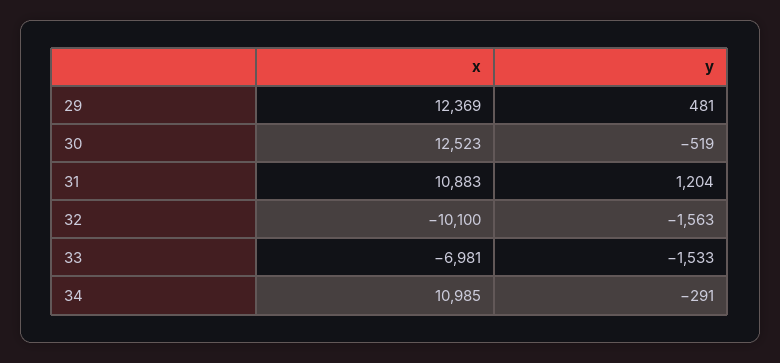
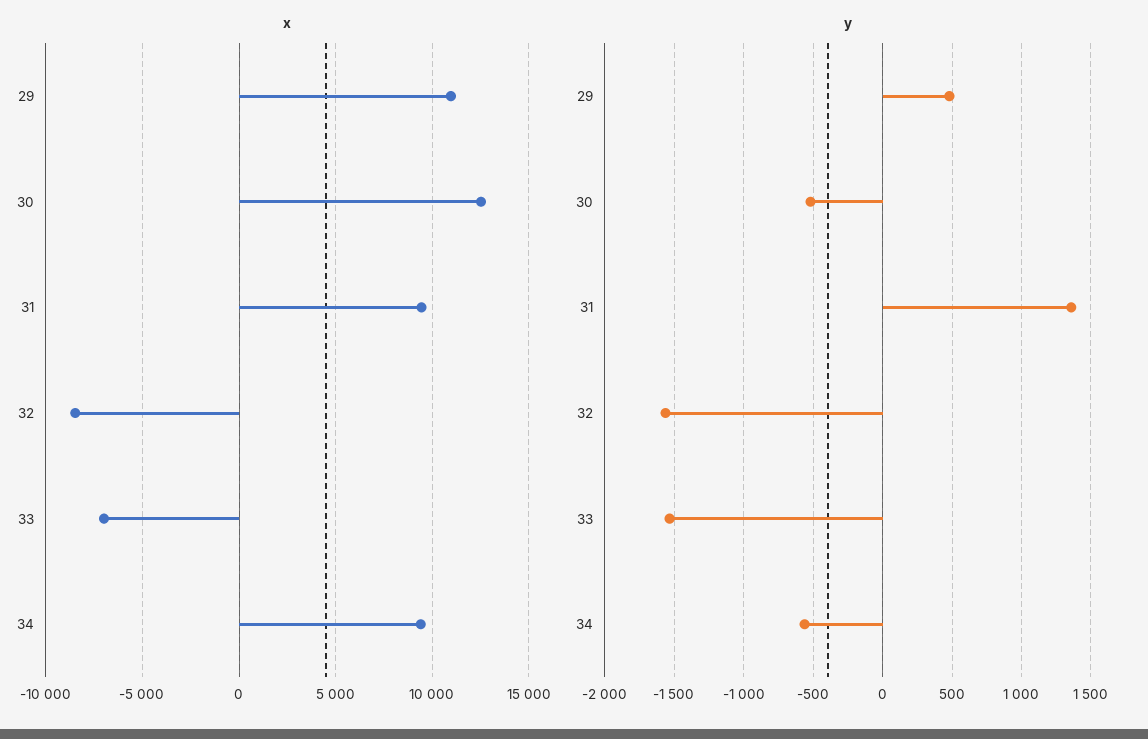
  {
    "x": {
-     "29": 12369,
+     "29": 11000,
      "30": 12523,
-     "31": 10883,
+     "31": 9500,
-     "32": -10100,
+     "32": -8500,
      "33": -6981,
-     "34": 10985
+     "34": 9500
    },
    "y": {
      "29": 481,
      "30": -519,
-     "31": 1204,
+     "31": 1350,
      "32": -1563,
      "33": -1533,
-     "34": -291
+     "34": -550
    }
  }

